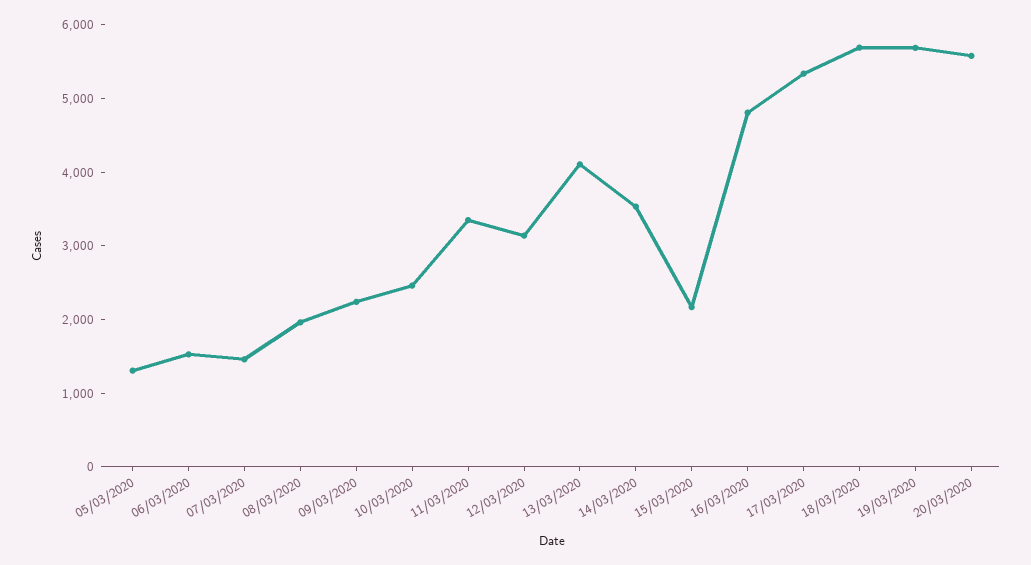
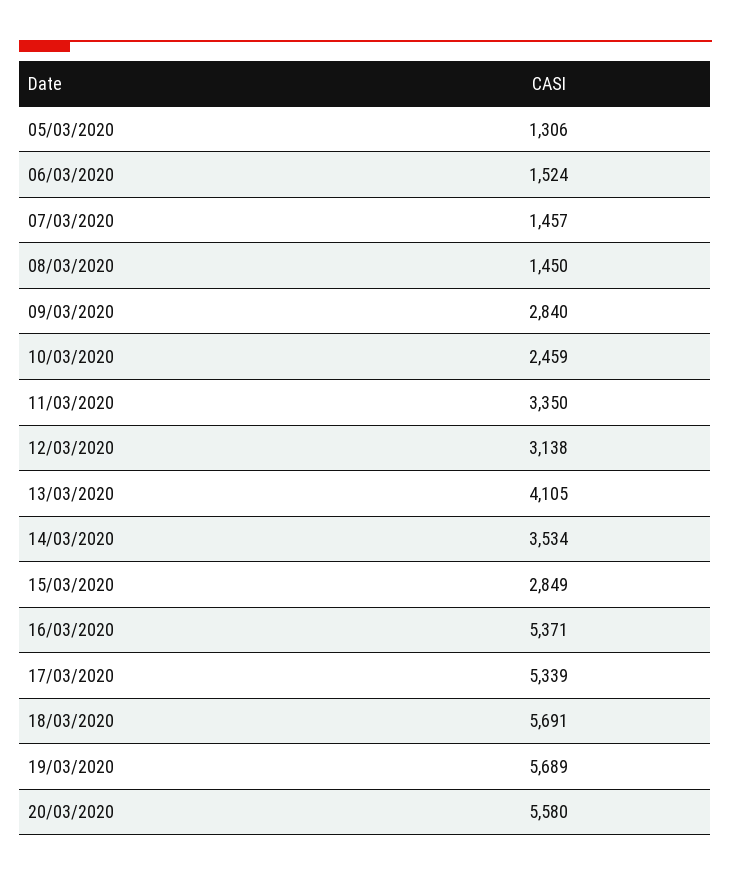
  {
    "05/03/2020": 1306,
    "06/03/2020": 1524,
    "07/03/2020": 1457,
-   "08/03/2020": 2000,
+   "08/03/2020": 1450,
-   "09/03/2020": 2200,
+   "09/03/2020": 2840,
    "10/03/2020": 2459,
    "11/03/2020": 3350,
    "12/03/2020": 3138,
    "13/03/2020": 4105,
    "14/03/2020": 3534,
-   "15/03/2020": 2200,
+   "15/03/2020": 2849,
-   "16/03/2020": 4800,
+   "16/03/2020": 5371,
    "17/03/2020": 5339,
    "18/03/2020": 5691,
    "19/03/2020": 5689,
    "20/03/2020": 5580
  }

